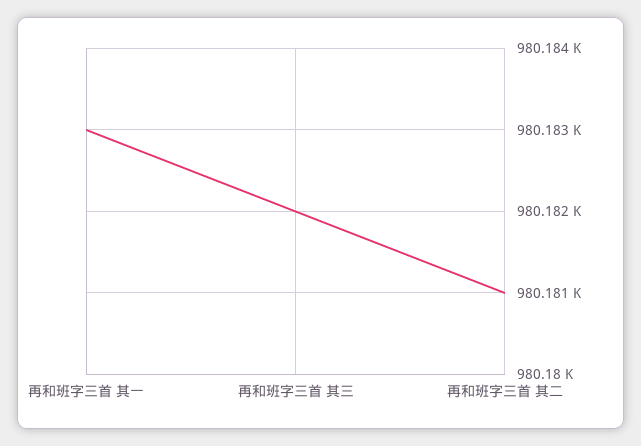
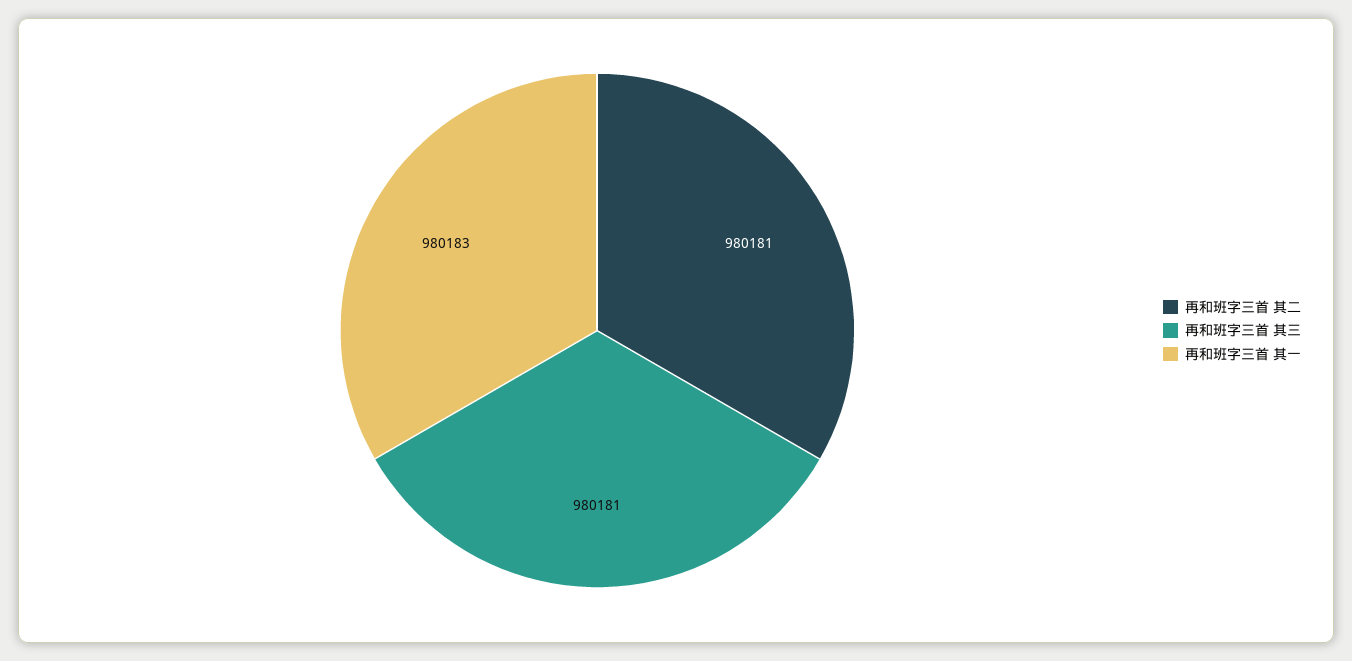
  {
    "再和班字三首 其一": 980183,
-   "再和班字三首 其三": 980182,
+   "再和班字三首 其三": 980181,
    "再和班字三首 其二": 980181
  }

